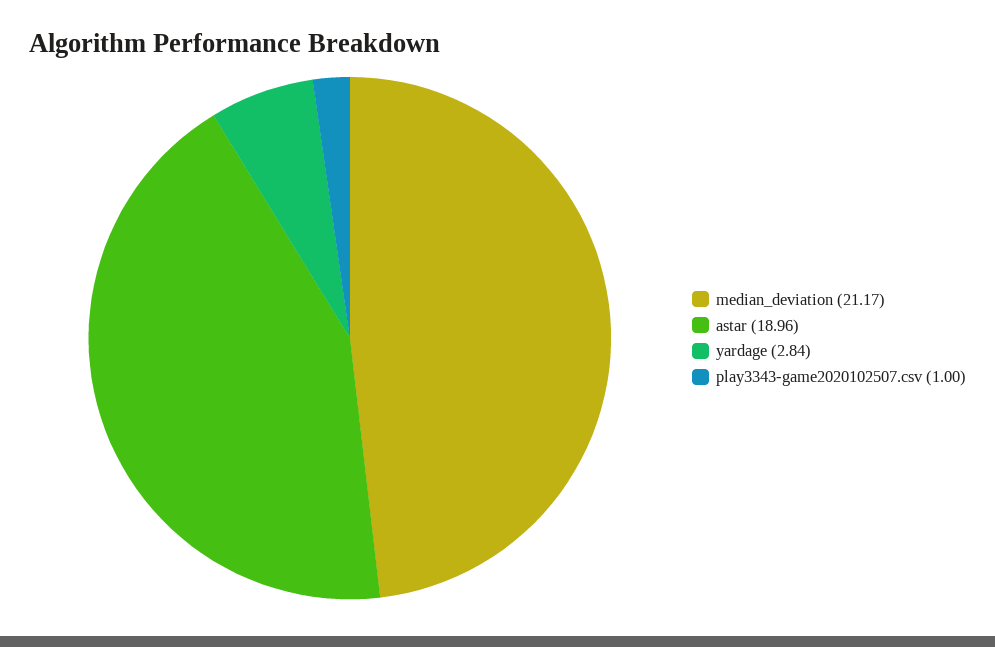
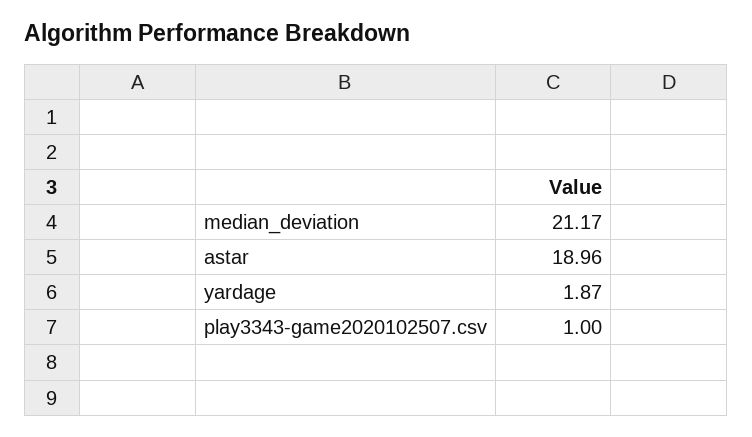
  {
    "median_deviation": 21.17,
    "astar": 18.96,
-   "yardage": 2.84,
+   "yardage": 1.87,
    "play3343-game2020102507.csv": 1
  }

